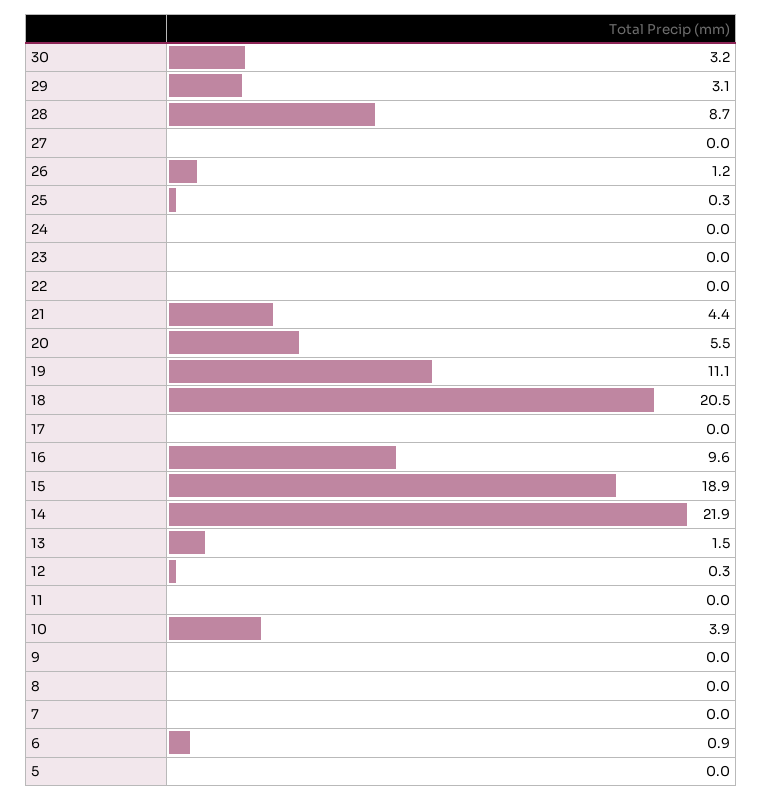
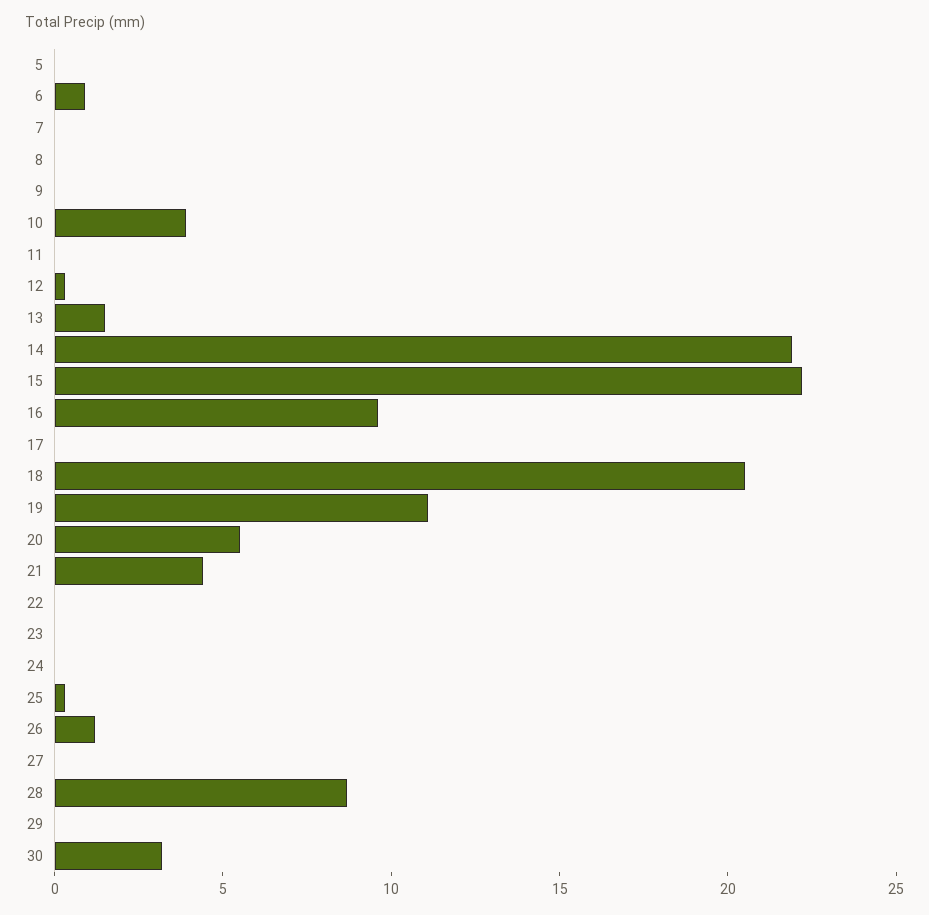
  {
    "30": 3.2,
-   "29": 3.1,
+   "29": 0,
    "28": 8.7,
    "27": 0,
    "26": 1.2,
    "25": 0.3,
    "24": 0,
    "23": 0,
    "22": 0,
    "21": 4.4,
    "20": 5.5,
    "19": 11.1,
    "18": 20.5,
    "17": 0,
    "16": 9.6,
-   "15": 18.9,
+   "15": 22,
    "14": 21.9,
    "13": 1.5,
    "12": 0.3,
    "11": 0,
    "10": 3.9,
    "9": 0,
    "8": 0,
    "7": 0,
    "6": 0.9,
    "5": 0
  }

